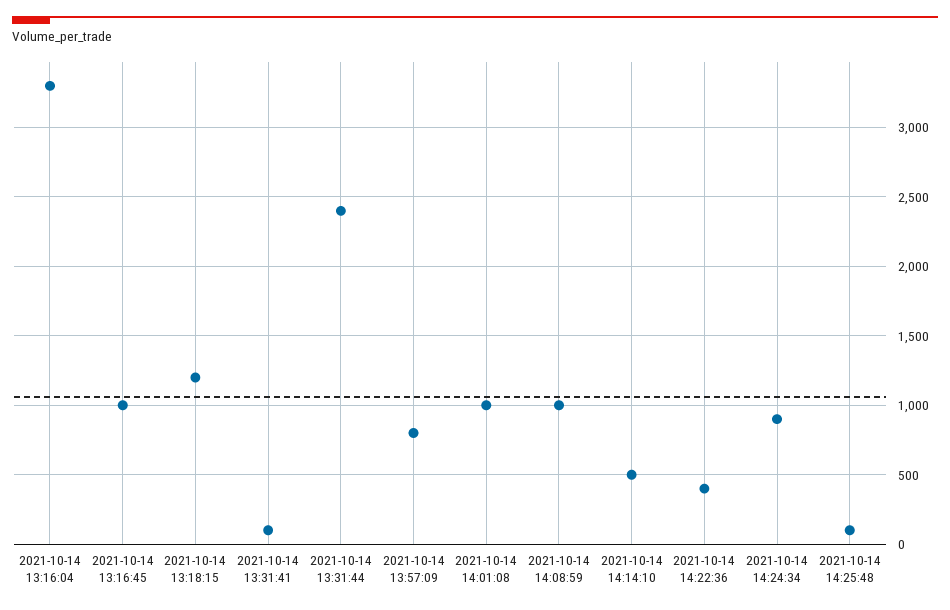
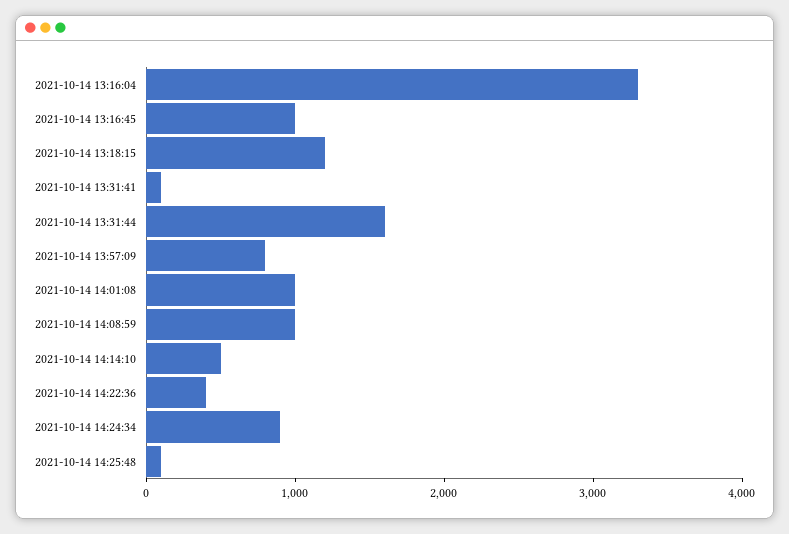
  {
    "2021-10-14 13:16:04": 3300,
    "2021-10-14 13:16:45": 1000,
    "2021-10-14 13:18:15": 1200,
    "2021-10-14 13:31:41": 100,
-   "2021-10-14 13:31:44": 2400,
+   "2021-10-14 13:31:44": 1600,
    "2021-10-14 13:57:09": 800,
    "2021-10-14 14:01:08": 1000,
    "2021-10-14 14:08:59": 1000,
    "2021-10-14 14:14:10": 500,
    "2021-10-14 14:22:36": 400,
    "2021-10-14 14:24:34": 900,
    "2021-10-14 14:25:48": 100
  }

